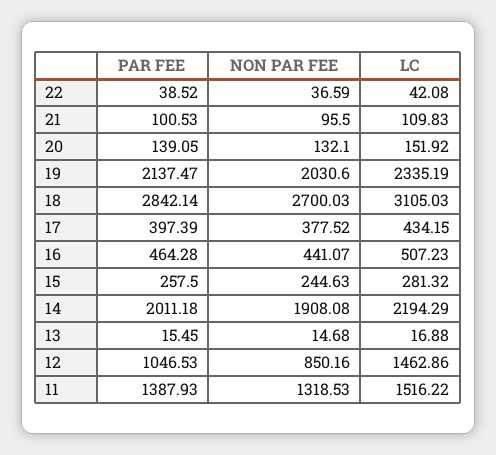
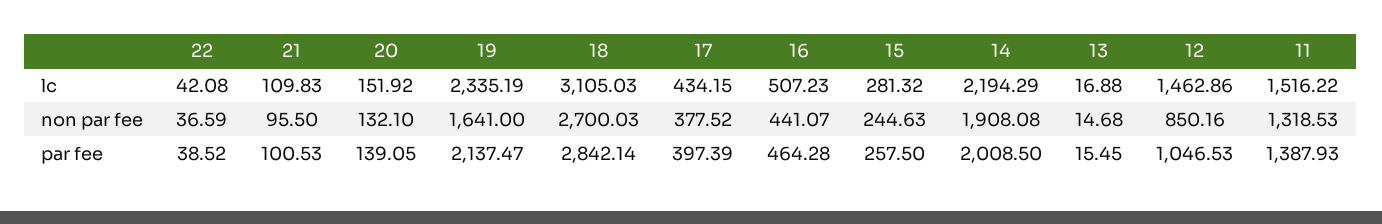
  {
    "PAR FEE": {
      "22": 38.52,
      "21": 100.53,
      "20": 139.05,
      "19": 2137.47,
      "18": 2842.14,
      "17": 397.39,
      "16": 464.28,
      "15": 257.5,
-     "14": 2011.18,
+     "14": 2008.5,
      "13": 15.45,
      "12": 1046.53,
      "11": 1387.93
    },
    "NON PAR FEE": {
      "22": 36.59,
      "21": 95.5,
      "20": 132.1,
-     "19": 2030.6,
+     "19": 1641,
      "18": 2700.03,
      "17": 377.52,
      "16": 441.07,
      "15": 244.63,
      "14": 1908.08,
      "13": 14.68,
      "12": 850.16,
      "11": 1318.53
    },
    "LC": {
      "22": 42.08,
      "21": 109.83,
      "20": 151.92,
      "19": 2335.19,
      "18": 3105.03,
      "17": 434.15,
      "16": 507.23,
      "15": 281.32,
      "14": 2194.29,
      "13": 16.88,
      "12": 1462.86,
      "11": 1516.22
    }
  }

